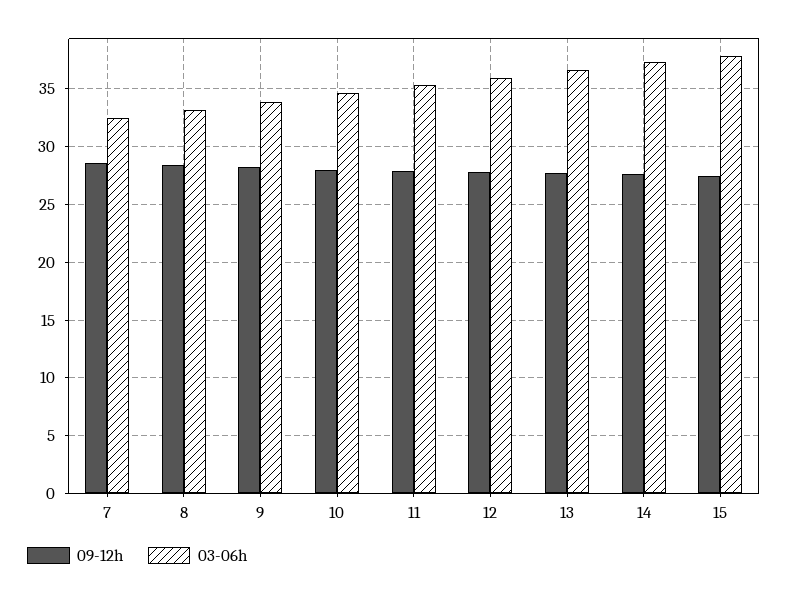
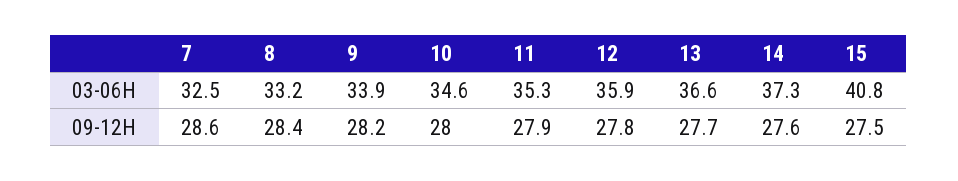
  {
    "09-12h": {
      "7": 28.6,
      "8": 28.4,
      "9": 28.2,
      "10": 28,
      "11": 27.9,
      "12": 27.8,
      "13": 27.7,
      "14": 27.6,
      "15": 27.5
    },
    "03-06h": {
      "7": 32.5,
      "8": 33.2,
      "9": 33.9,
      "10": 34.6,
      "11": 35.3,
      "12": 35.9,
      "13": 36.6,
      "14": 37.3,
-     "15": 38
+     "15": 40.8
    }
  }

